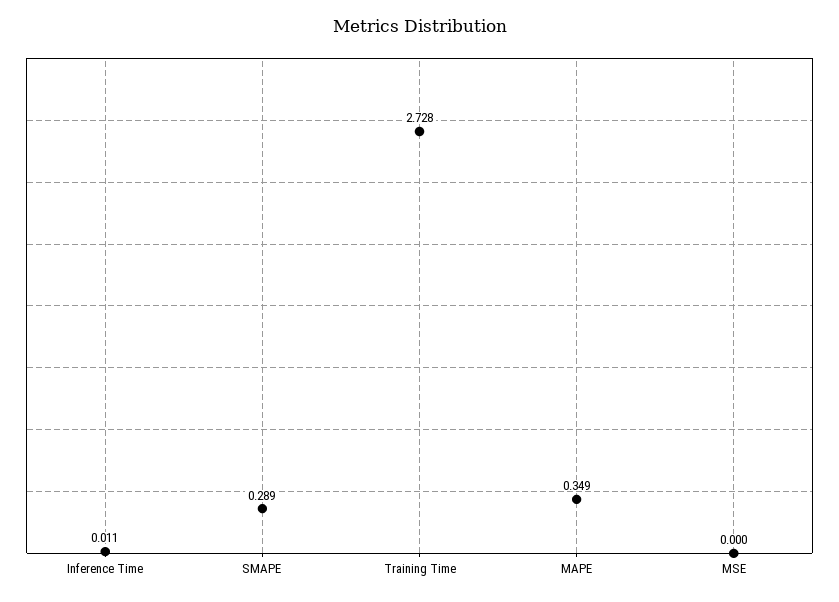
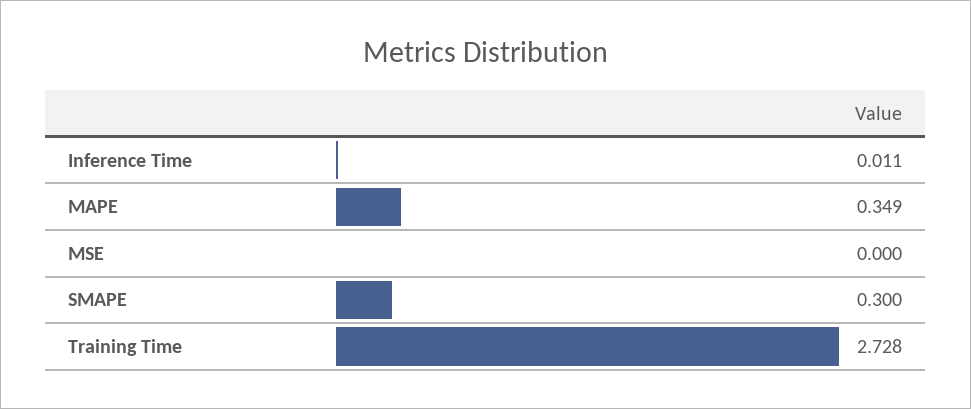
  {
    "Inference Time": 0.011,
-   "SMAPE": 0.289,
+   "SMAPE": 0.3,
    "Training Time": 2.728,
    "MAPE": 0.349,
    "MSE": 0
  }

